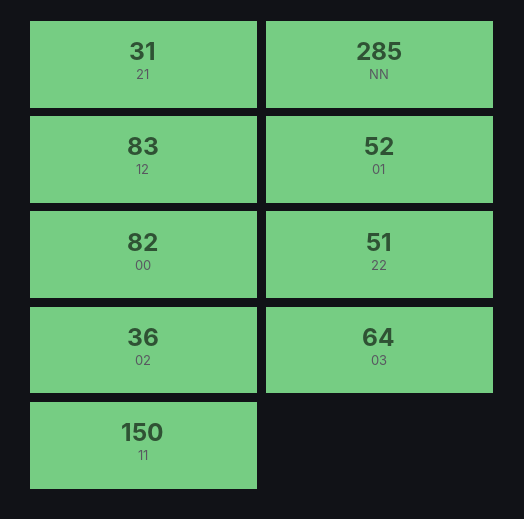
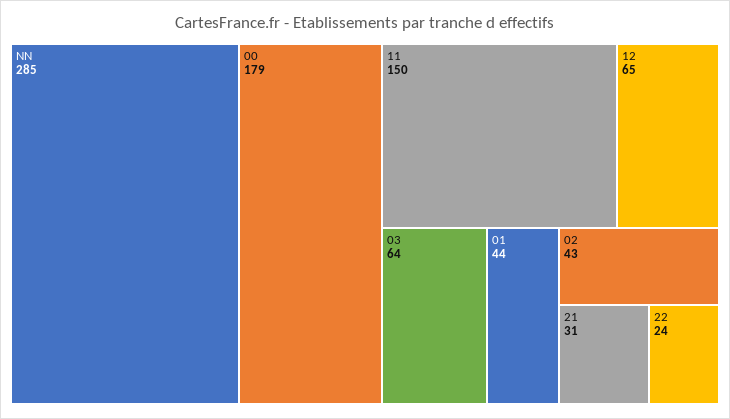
  {
    "21": 31,
    "NN": 285,
-   "12": 83,
+   "12": 65,
-   "01": 52,
+   "01": 44,
-   "00": 82,
+   "00": 179,
-   "22": 51,
+   "22": 24,
-   "02": 36,
+   "02": 43,
    "03": 64,
    "11": 150
  }

